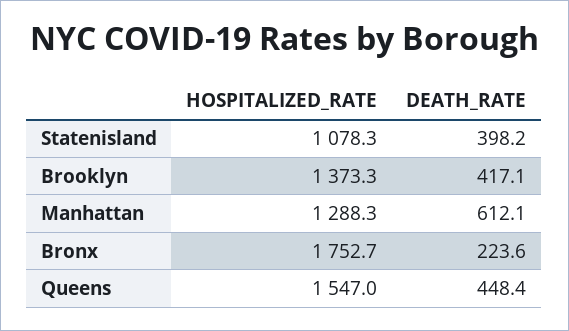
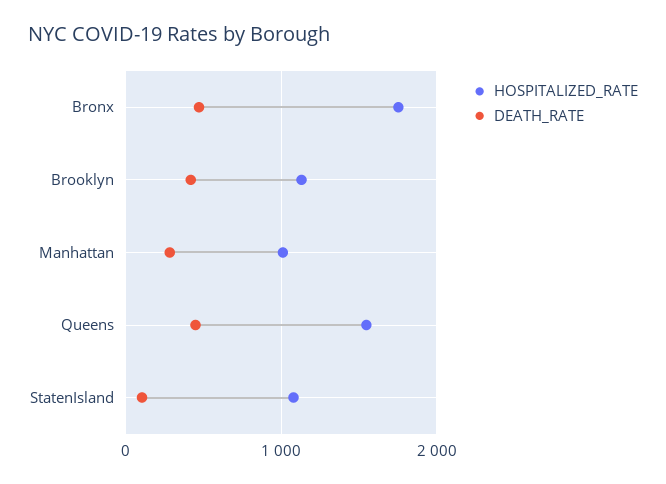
  {
    "HOSPITALIZED_RATE": {
      "Statenisland": 1078.3,
-     "Brooklyn": 1373.3,
+     "Brooklyn": 1100,
-     "Manhattan": 1288.3,
+     "Manhattan": 1000,
      "Bronx": 1752.7,
      "Queens": 1547
    },
    "DEATH_RATE": {
-     "Statenisland": 398.2,
+     "Statenisland": 100,
      "Brooklyn": 417.1,
-     "Manhattan": 612.1,
+     "Manhattan": 300,
-     "Bronx": 223.6,
+     "Bronx": 500,
      "Queens": 448.4
    }
  }

